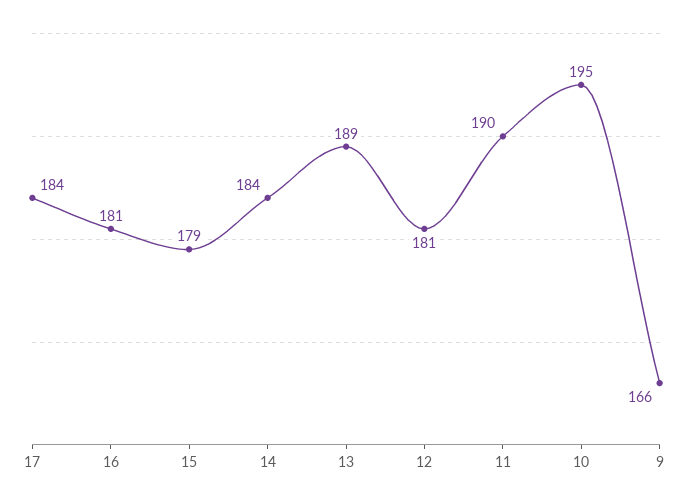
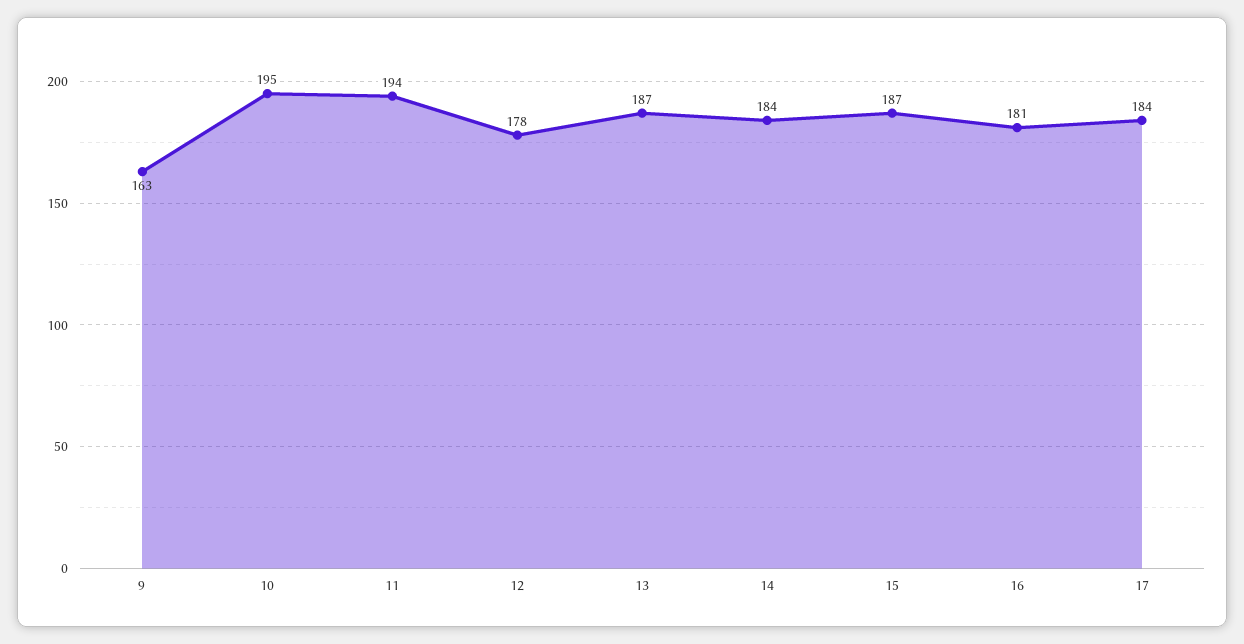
  {
    "17": 184,
    "16": 181,
-   "15": 179,
+   "15": 187,
    "14": 184,
-   "13": 189,
+   "13": 187,
-   "12": 181,
+   "12": 178,
-   "11": 190,
+   "11": 194,
    "10": 195,
-   "9": 166
+   "9": 163
  }

